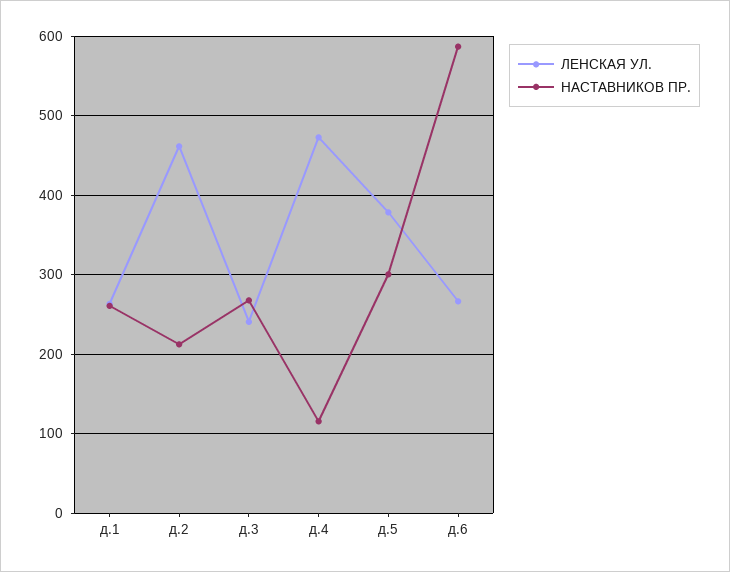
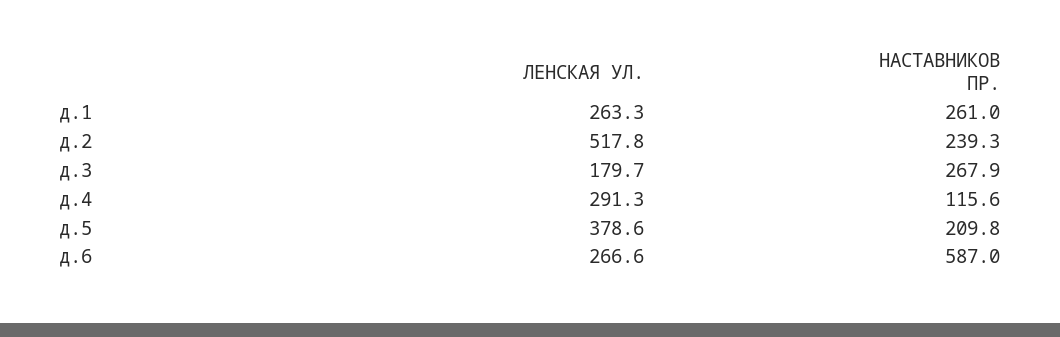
  {
    "ЛЕНСКАЯ УЛ.": {
      "д.1": 263.3,
-     "д.2": 460,
+     "д.2": 517.8,
-     "д.3": 240,
+     "д.3": 179.7,
-     "д.4": 470,
+     "д.4": 291.3,
      "д.5": 378.6,
      "д.6": 266.6
    },
    "НАСТАВНИКОВ ПР.": {
      "д.1": 261,
-     "д.2": 210,
+     "д.2": 239.3,
      "д.3": 267.9,
      "д.4": 115.6,
-     "д.5": 300,
+     "д.5": 209.8,
      "д.6": 587
    }
  }

